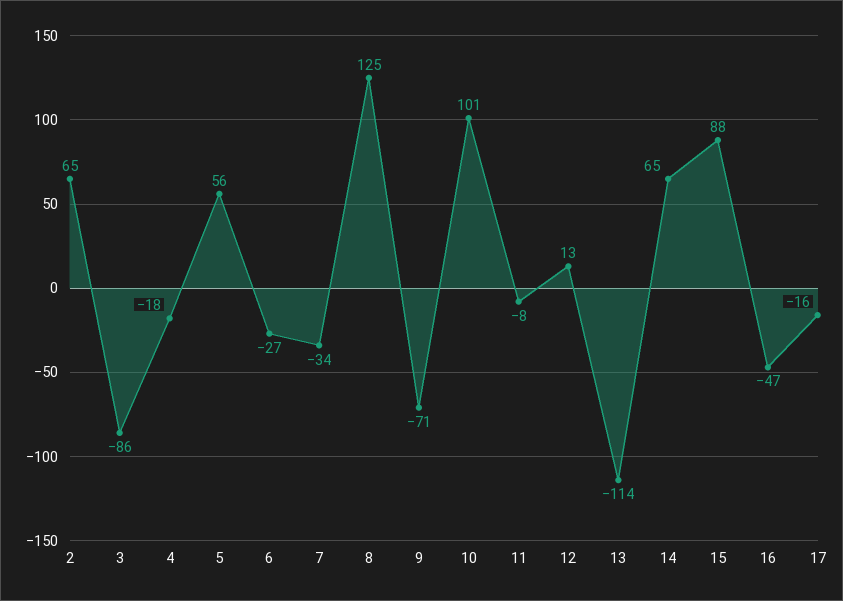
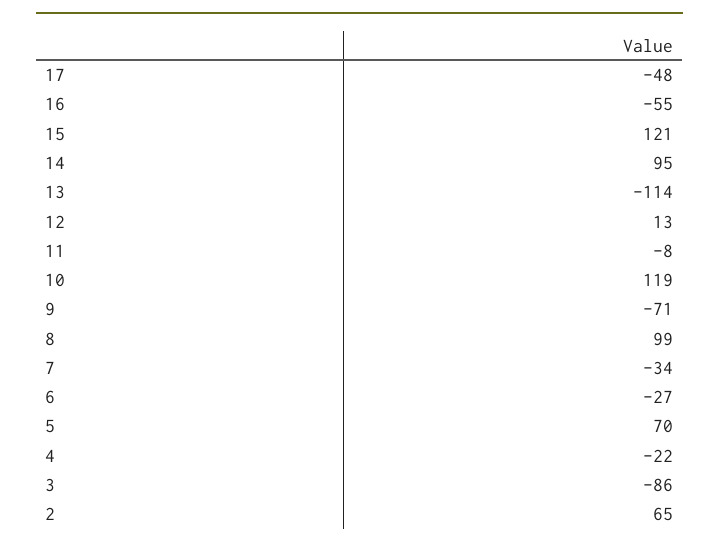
  {
    "2": 65,
    "3": -86,
-   "4": -18,
+   "4": -22,
-   "5": 56,
+   "5": 70,
    "6": -27,
    "7": -34,
-   "8": 125,
+   "8": 99,
    "9": -71,
-   "10": 101,
+   "10": 119,
    "11": -8,
    "12": 13,
    "13": -114,
-   "14": 65,
+   "14": 95,
-   "15": 88,
+   "15": 121,
-   "16": -47,
+   "16": -55,
-   "17": -16
+   "17": -48
  }

